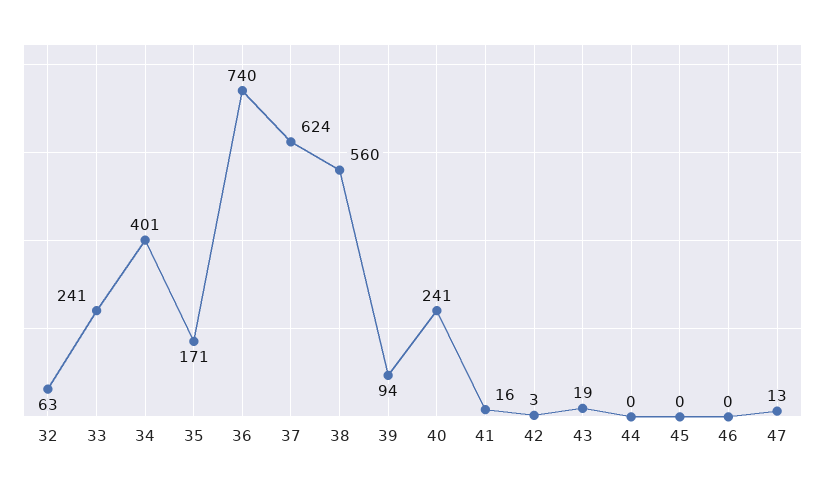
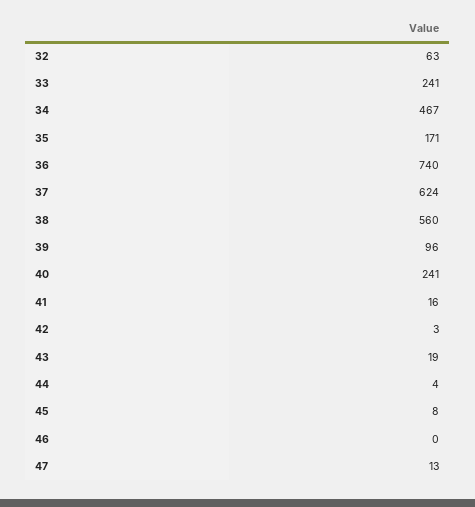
  {
    "32": 63,
    "33": 241,
-   "34": 401,
+   "34": 467,
    "35": 171,
    "36": 740,
    "37": 624,
    "38": 560,
-   "39": 94,
+   "39": 96,
    "40": 241,
    "41": 16,
    "42": 3,
    "43": 19,
-   "44": 0,
+   "44": 4,
-   "45": 0,
+   "45": 8,
    "46": 0,
    "47": 13
  }

